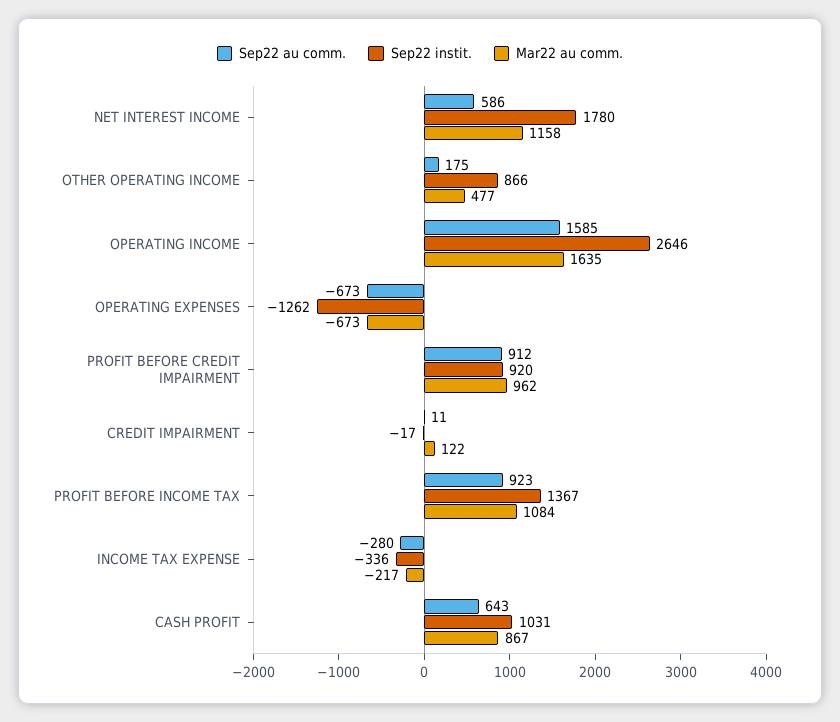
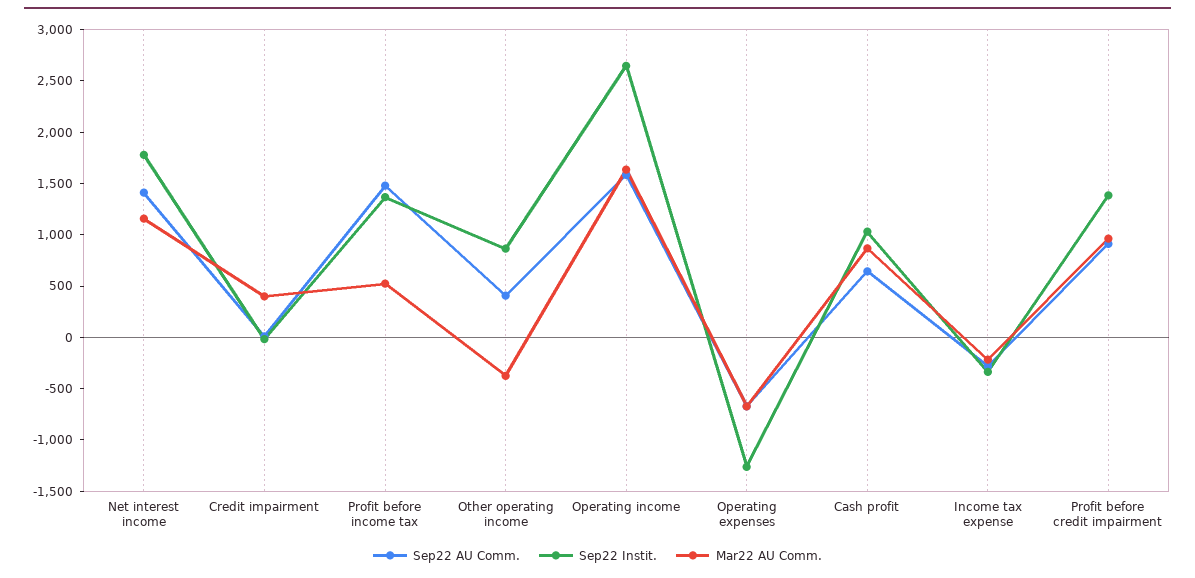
  {
    "Sep22 au comm.": {
-     "NET INTEREST INCOME": 586,
+     "NET INTEREST INCOME": 1400,
-     "OTHER OPERATING INCOME": 175,
+     "OTHER OPERATING INCOME": 400,
      "OPERATING INCOME": 1585,
      "OPERATING EXPENSES": -673,
      "PROFIT BEFORE CREDIT IMPAIRMENT": 912,
      "CREDIT IMPAIRMENT": 11,
-     "PROFIT BEFORE INCOME TAX": 923,
+     "PROFIT BEFORE INCOME TAX": 1500,
      "INCOME TAX EXPENSE": -280,
      "CASH PROFIT": 643
    },
    "Sep22 instit.": {
      "NET INTEREST INCOME": 1780,
      "OTHER OPERATING INCOME": 866,
      "OPERATING INCOME": 2646,
      "OPERATING EXPENSES": -1262,
-     "PROFIT BEFORE CREDIT IMPAIRMENT": 920,
+     "PROFIT BEFORE CREDIT IMPAIRMENT": 1400,
      "CREDIT IMPAIRMENT": -17,
      "PROFIT BEFORE INCOME TAX": 1367,
      "INCOME TAX EXPENSE": -336,
      "CASH PROFIT": 1031
    },
    "Mar22 au comm.": {
      "NET INTEREST INCOME": 1158,
-     "OTHER OPERATING INCOME": 477,
+     "OTHER OPERATING INCOME": -400,
      "OPERATING INCOME": 1635,
      "OPERATING EXPENSES": -673,
      "PROFIT BEFORE CREDIT IMPAIRMENT": 962,
-     "CREDIT IMPAIRMENT": 122,
+     "CREDIT IMPAIRMENT": 400,
-     "PROFIT BEFORE INCOME TAX": 1084,
+     "PROFIT BEFORE INCOME TAX": 500,
      "INCOME TAX EXPENSE": -217,
      "CASH PROFIT": 867
    }
  }

